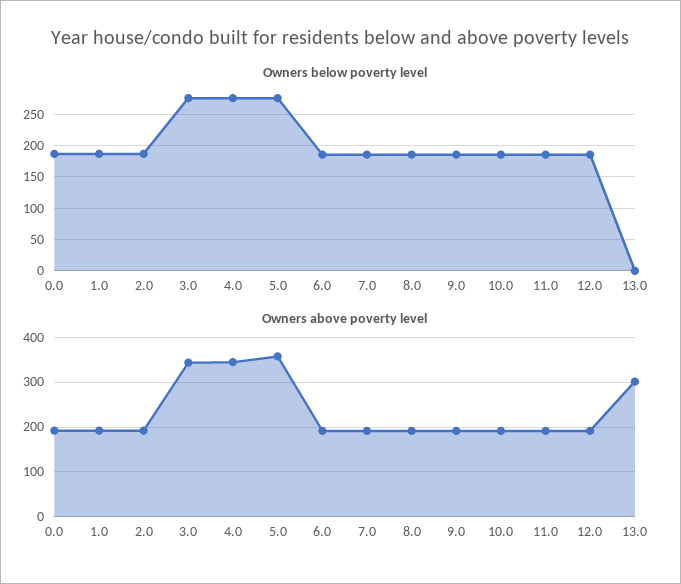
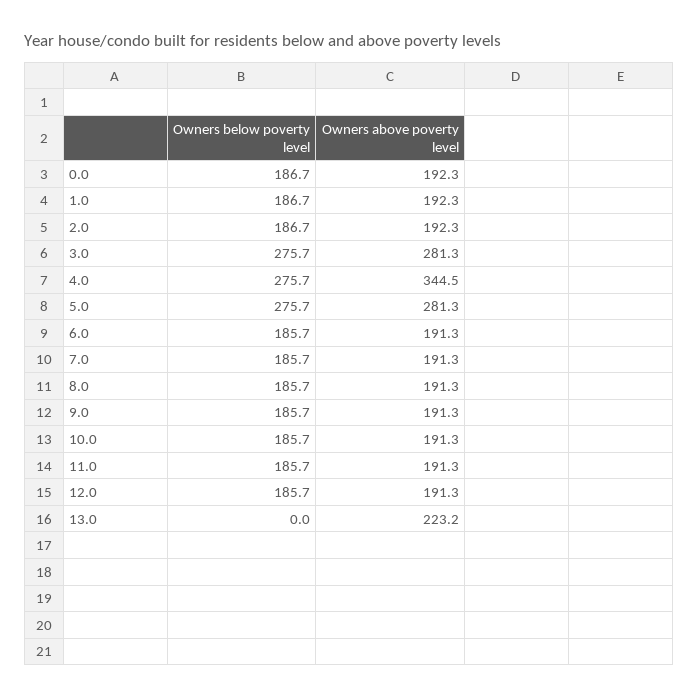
  {
    "Owners below poverty level": {
      "0.0": 186.7,
      "1.0": 186.7,
      "2.0": 186.7,
      "3.0": 275.7,
      "4.0": 275.7,
      "5.0": 275.7,
      "6.0": 185.7,
      "7.0": 185.7,
      "8.0": 185.7,
      "9.0": 185.7,
      "10.0": 185.7,
      "11.0": 185.7,
      "12.0": 185.7,
      "13.0": 0
    },
    "Owners above poverty level": {
      "0.0": 192.3,
      "1.0": 192.3,
      "2.0": 192.3,
-     "3.0": 340,
+     "3.0": 281.3,
      "4.0": 344.5,
-     "5.0": 360,
+     "5.0": 281.3,
      "6.0": 191.3,
      "7.0": 191.3,
      "8.0": 191.3,
      "9.0": 191.3,
      "10.0": 191.3,
      "11.0": 191.3,
      "12.0": 191.3,
-     "13.0": 300
+     "13.0": 223.2
    }
  }

